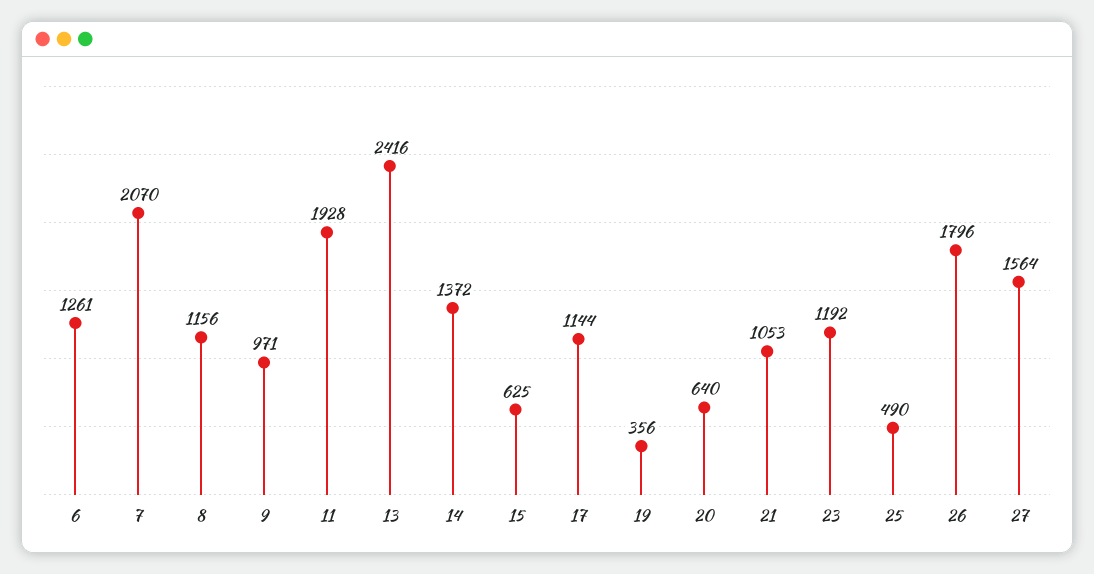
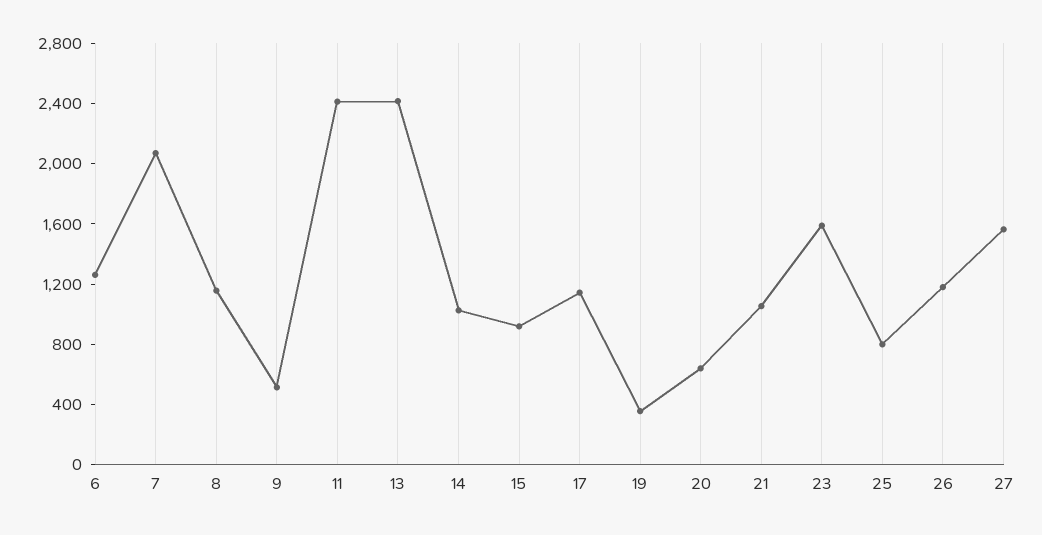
  {
    "6": 1261,
    "7": 2070,
    "8": 1156,
-   "9": 971,
+   "9": 500,
-   "11": 1928,
+   "11": 2400,
    "13": 2416,
-   "14": 1372,
+   "14": 1000,
-   "15": 625,
+   "15": 900,
    "17": 1144,
    "19": 356,
    "20": 640,
    "21": 1053,
-   "23": 1192,
+   "23": 1600,
-   "25": 490,
+   "25": 800,
-   "26": 1796,
+   "26": 1200,
    "27": 1564
  }

